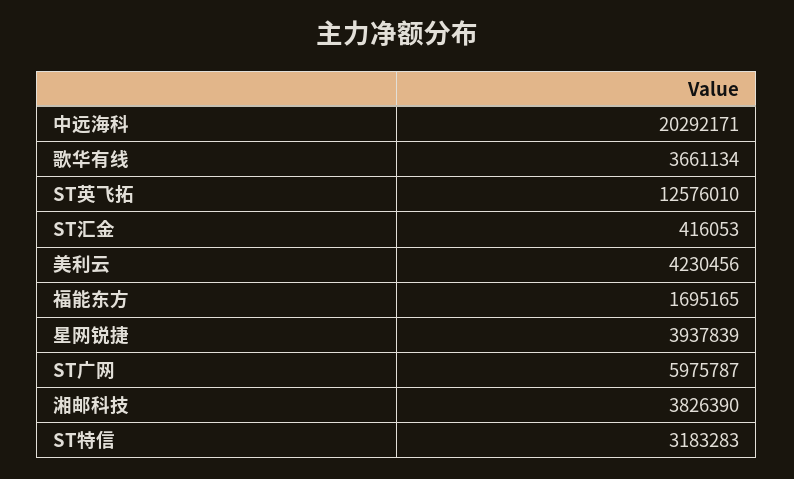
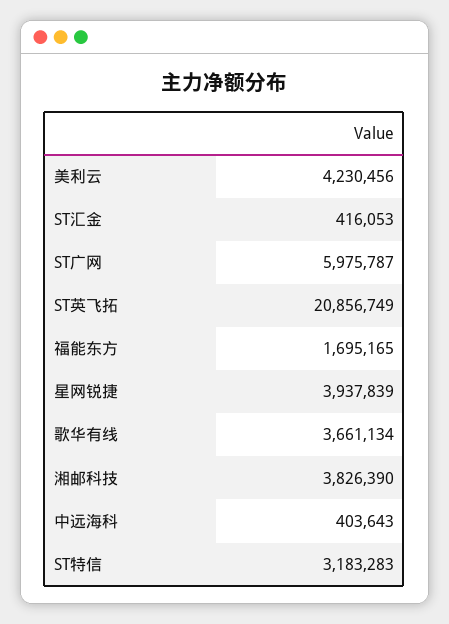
  {
-   "中远海科": 20292171,
+   "中远海科": 403643,
    "歌华有线": 3661134,
-   "ST英飞拓": 12576010,
+   "ST英飞拓": 20856749,
    "ST汇金": 416053,
    "美利云": 4230456,
    "福能东方": 1695165,
    "星网锐捷": 3937839,
    "ST广网": 5975787,
    "湘邮科技": 3826390,
    "ST特信": 3183283
  }

